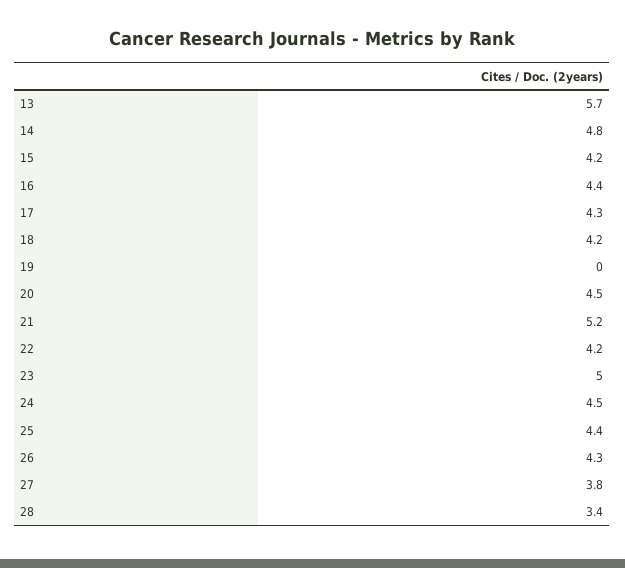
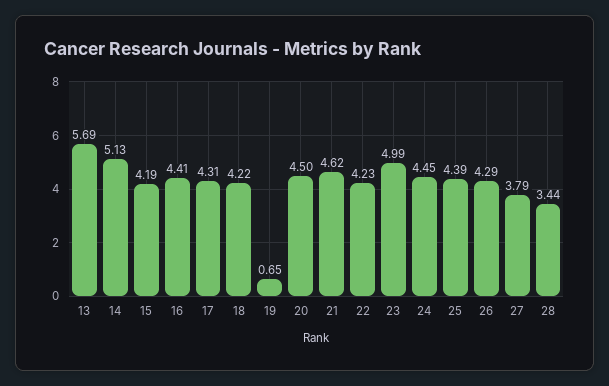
  {
    "13": 5.69,
-   "14": 4.8,
+   "14": 5.13,
    "15": 4.19,
    "16": 4.41,
    "17": 4.31,
    "18": 4.22,
-   "19": 0,
+   "19": 0.65,
    "20": 4.5,
-   "21": 5.2,
+   "21": 4.62,
    "22": 4.23,
    "23": 4.99,
    "24": 4.45,
    "25": 4.39,
    "26": 4.29,
    "27": 3.79,
    "28": 3.44
  }

